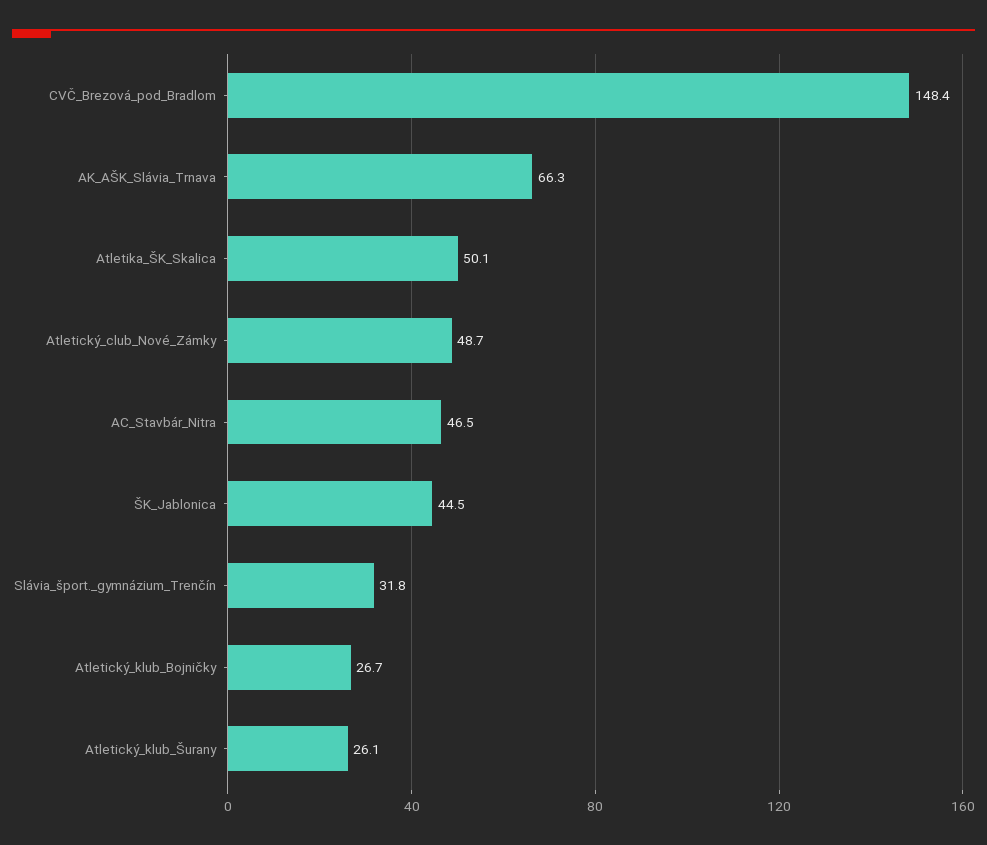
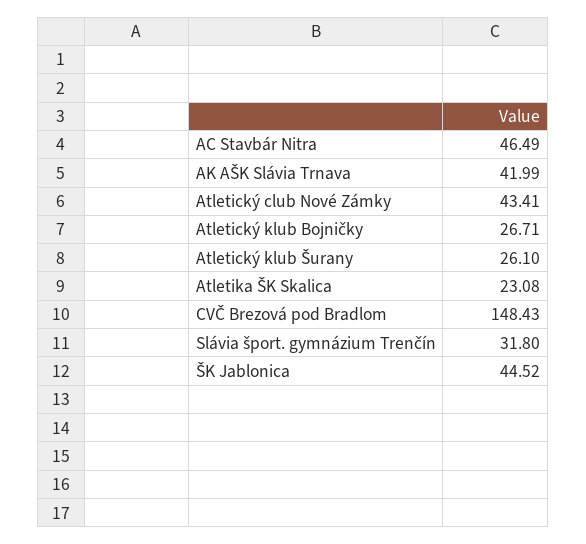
  {
    "CVČ_Brezová_pod_Bradlom": 148.43,
-   "AK_AŠK_Slávia_Trnava": 66.3,
+   "AK_AŠK_Slávia_Trnava": 41.99,
-   "Atletika_ŠK_Skalica": 50.1,
+   "Atletika_ŠK_Skalica": 23.08,
-   "Atletický_club_Nové_Zámky": 48.7,
+   "Atletický_club_Nové_Zámky": 43.41,
    "AC_Stavbár_Nitra": 46.49,
    "ŠK_Jablonica": 44.52,
    "Slávia_šport._gymnázium_Trenčín": 31.8,
    "Atletický_klub_Bojničky": 26.71,
    "Atletický_klub_Šurany": 26.1
  }

